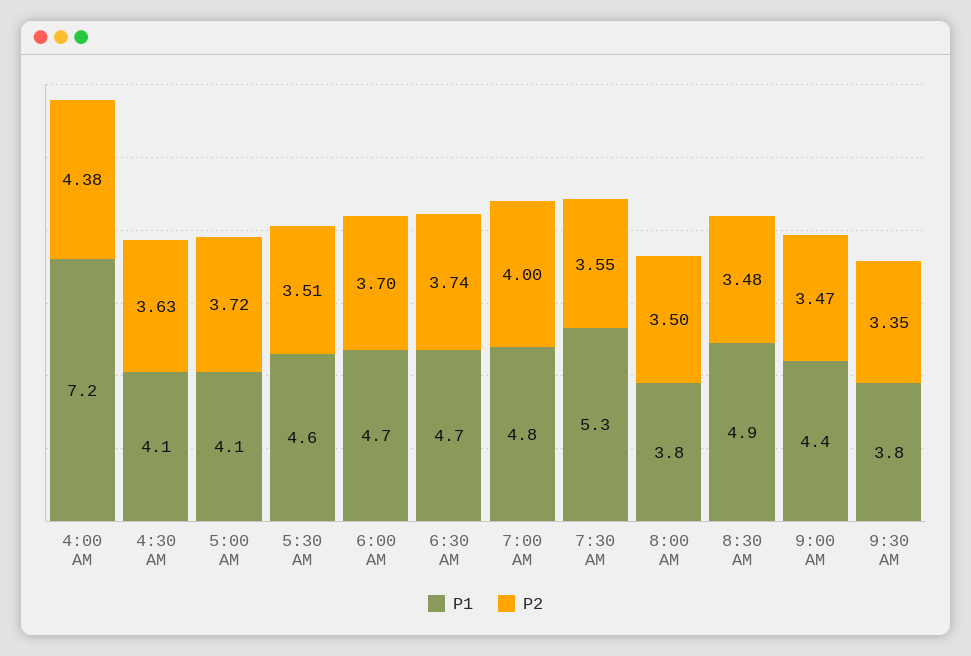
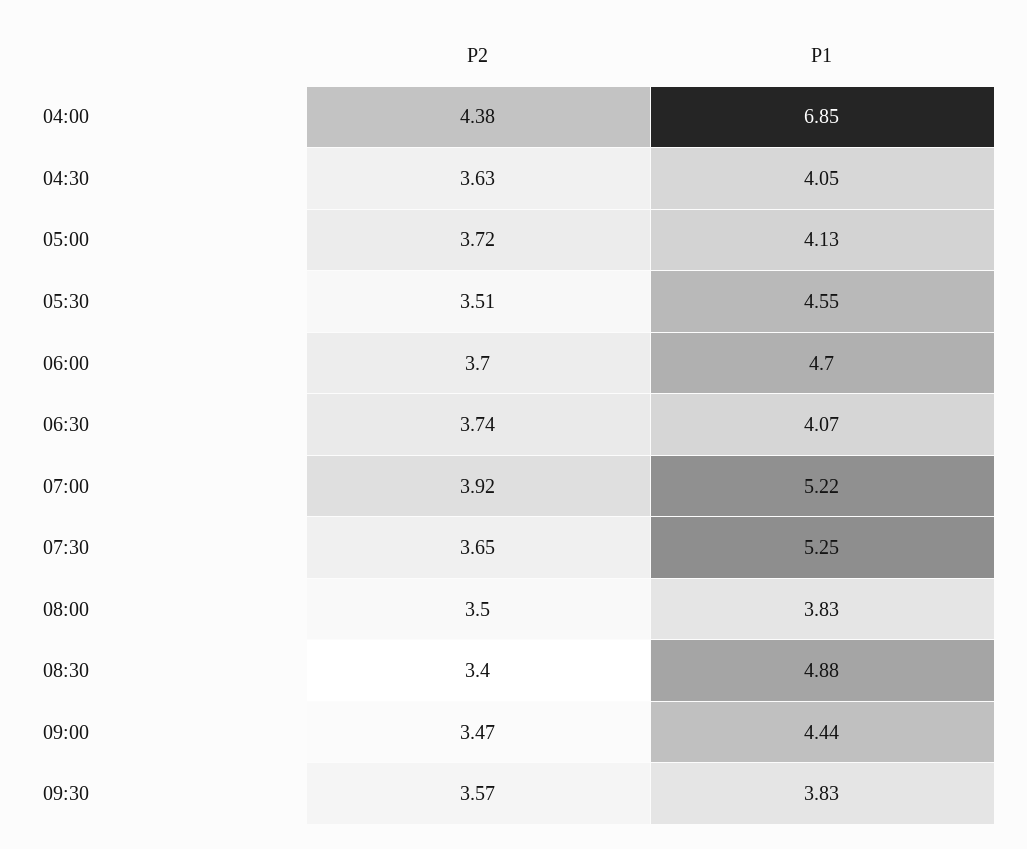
  {
    "P1": {
-     "4:00 AM": 7.2,
+     "4:00 AM": 6.85,
      "4:30 AM": 4.05,
      "5:00 AM": 4.13,
      "5:30 AM": 4.55,
      "6:00 AM": 4.7,
-     "6:30 AM": 4.7,
+     "6:30 AM": 4.07,
-     "7:00 AM": 4.8,
+     "7:00 AM": 5.22,
      "7:30 AM": 5.25,
      "8:00 AM": 3.83,
      "8:30 AM": 4.88,
      "9:00 AM": 4.44,
      "9:30 AM": 3.83
    },
    "P2": {
      "4:00 AM": 4.38,
      "4:30 AM": 3.63,
      "5:00 AM": 3.72,
      "5:30 AM": 3.51,
      "6:00 AM": 3.7,
      "6:30 AM": 3.74,
-     "7:00 AM": 4,
+     "7:00 AM": 3.92,
-     "7:30 AM": 3.55,
+     "7:30 AM": 3.65,
      "8:00 AM": 3.5,
-     "8:30 AM": 3.48,
+     "8:30 AM": 3.4,
      "9:00 AM": 3.47,
-     "9:30 AM": 3.35
+     "9:30 AM": 3.57
    }
  }

